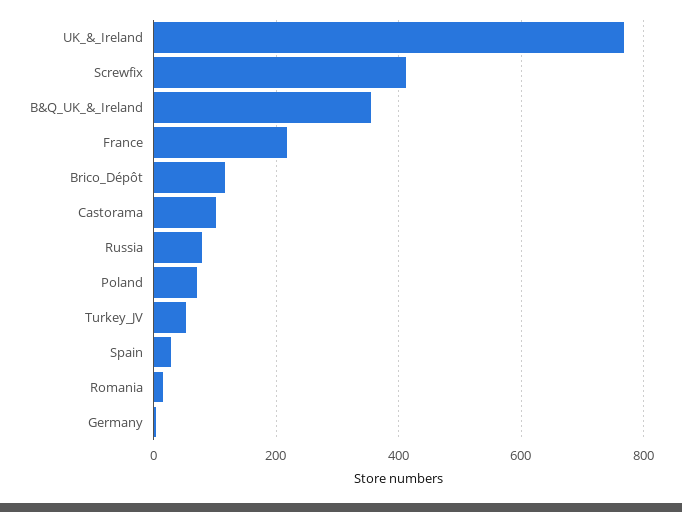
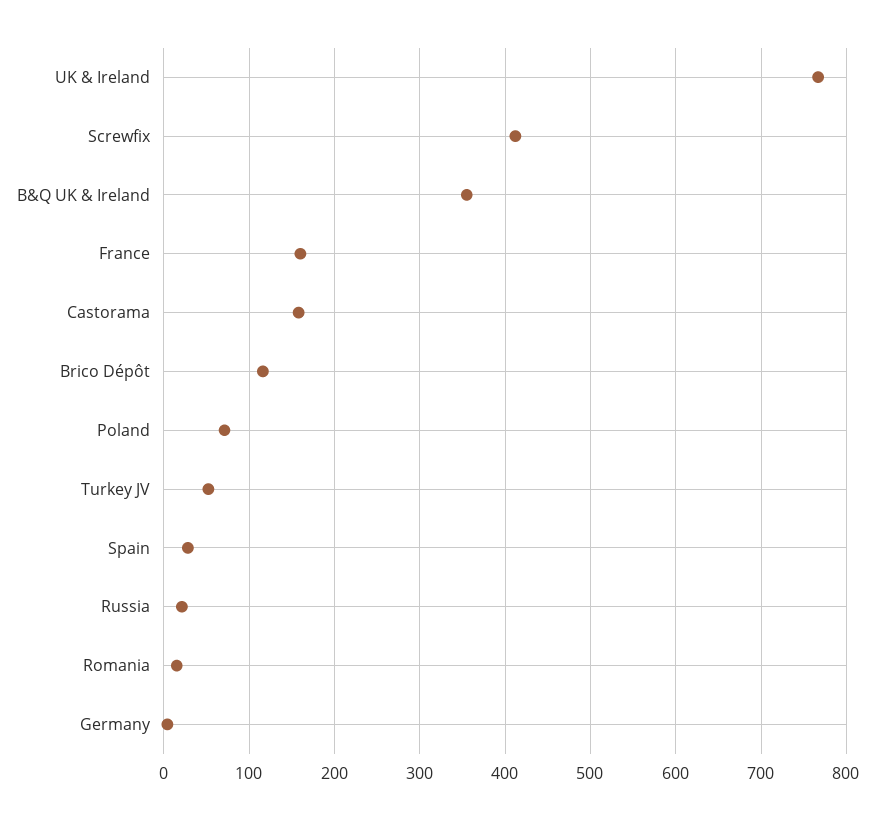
  {
    "UK_&_Ireland": 770,
    "Screwfix": 410,
    "B&Q_UK_&_Ireland": 360,
-   "France": 220,
+   "France": 160,
    "Brico_Dépôt": 120,
-   "Castorama": 100,
+   "Castorama": 160,
-   "Russia": 80,
+   "Russia": 20,
    "Poland": 70,
    "Turkey_JV": 50,
    "Spain": 30,
    "Romania": 20,
    "Germany": 0
  }

